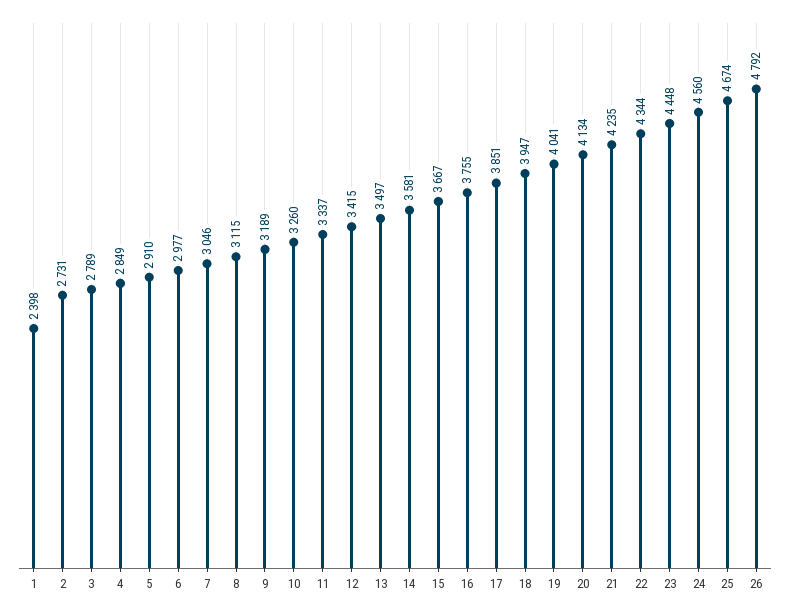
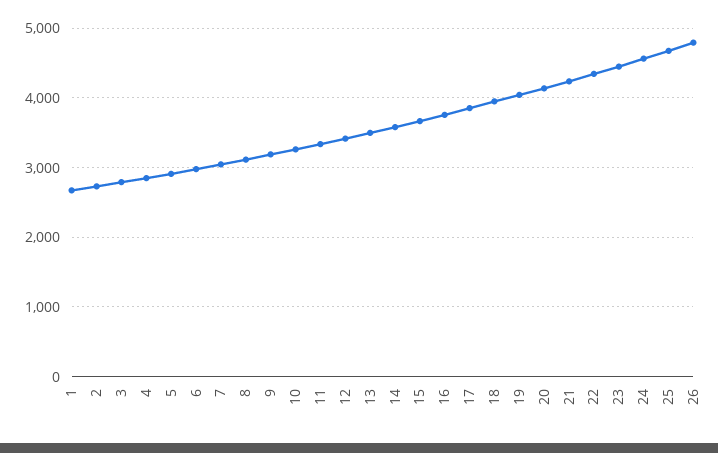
  {
-   "1": 2398,
+   "1": 2700,
    "2": 2731,
    "3": 2789,
    "4": 2849,
    "5": 2910,
    "6": 2977,
    "7": 3046,
    "8": 3115,
    "9": 3189,
    "10": 3260,
    "11": 3337,
    "12": 3415,
    "13": 3497,
    "14": 3581,
    "15": 3667,
    "16": 3755,
    "17": 3851,
    "18": 3947,
    "19": 4041,
    "20": 4134,
    "21": 4235,
    "22": 4344,
    "23": 4448,
    "24": 4560,
    "25": 4674,
    "26": 4792
  }

